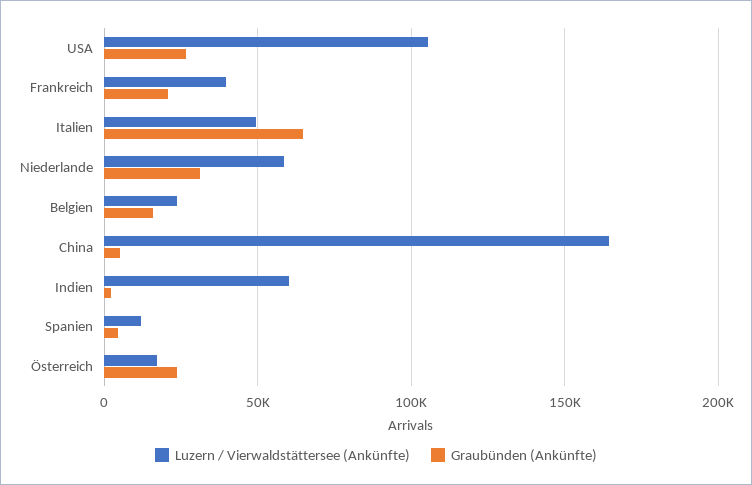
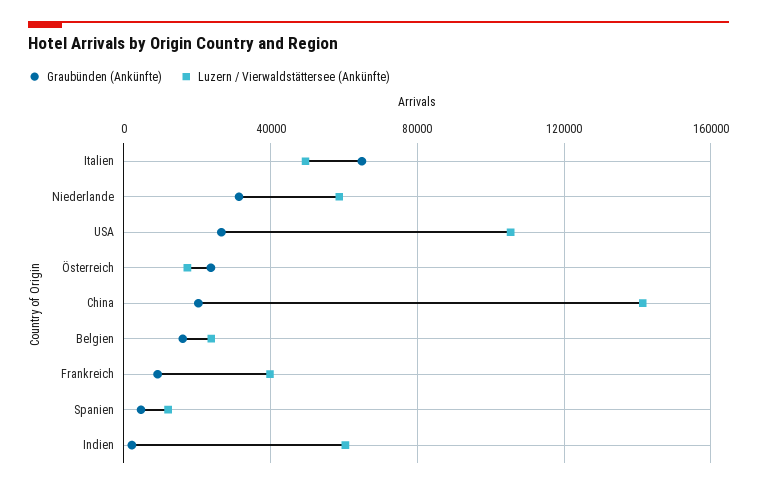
  {
    "Luzern / Vierwaldstättersee (Ankünfte)": {
      "USA": 105000,
      "Frankreich": 40000,
      "Italien": 50000,
      "Niederlande": 60000,
      "Belgien": 25000,
-     "China": 165000,
+     "China": 140000,
      "Indien": 60000,
      "Spanien": 10000,
      "Österreich": 15000
    },
    "Graubünden (Ankünfte)": {
      "USA": 25000,
-     "Frankreich": 20000,
+     "Frankreich": 10000,
      "Italien": 65000,
      "Niederlande": 30000,
      "Belgien": 15000,
-     "China": 5000,
+     "China": 20000,
      "Indien": 0,
      "Spanien": 5000,
      "Österreich": 25000
    }
  }

